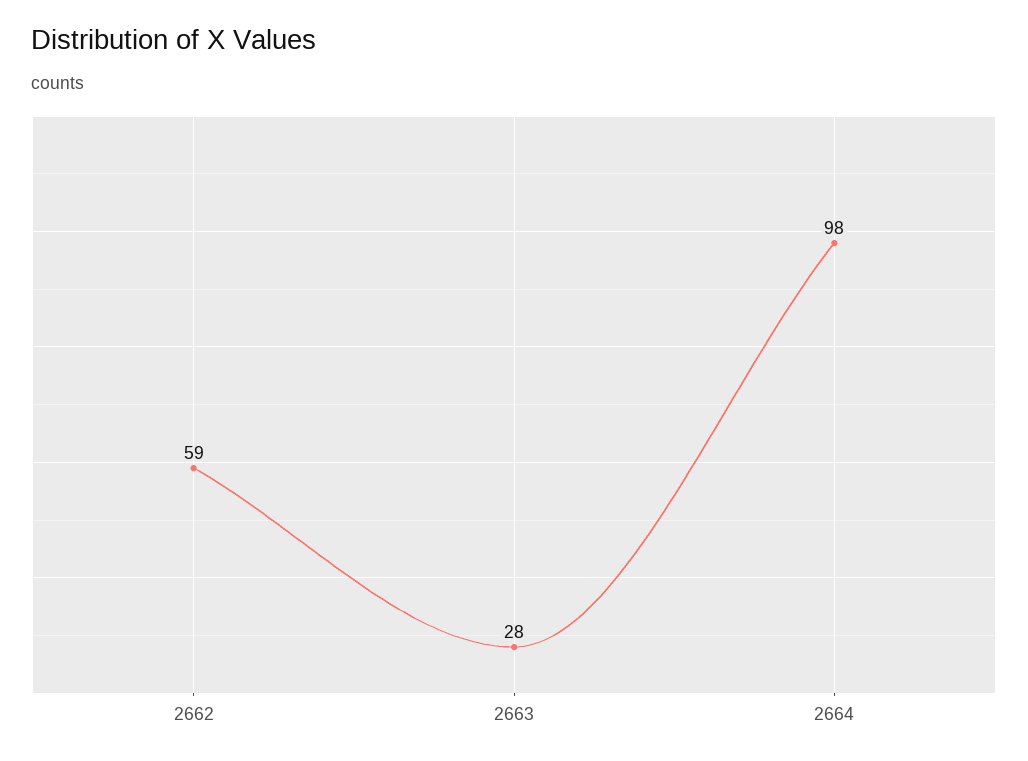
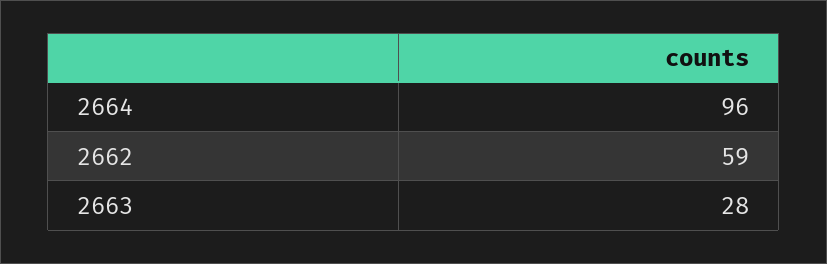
  {
    "2662": 59,
    "2663": 28,
-   "2664": 98
+   "2664": 96
  }

